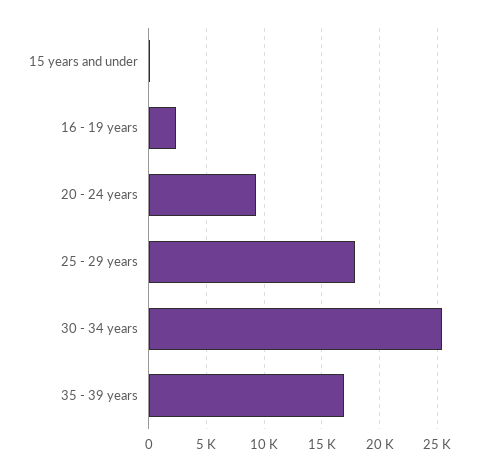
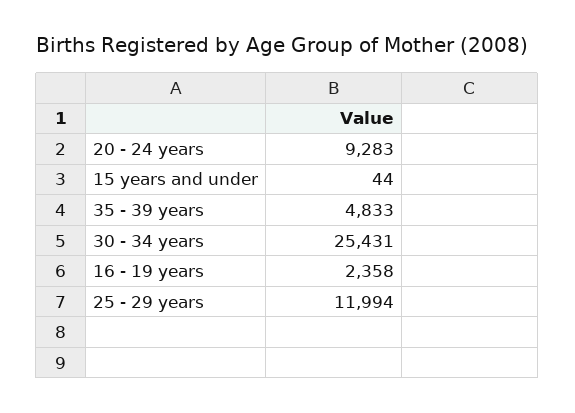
  {
    "15 years and under": 44,
    "16 - 19 years": 2358,
    "20 - 24 years": 9283,
-   "25 - 29 years": 18000,
+   "25 - 29 years": 11994,
    "30 - 34 years": 25431,
-   "35 - 39 years": 17000
+   "35 - 39 years": 4833
  }

